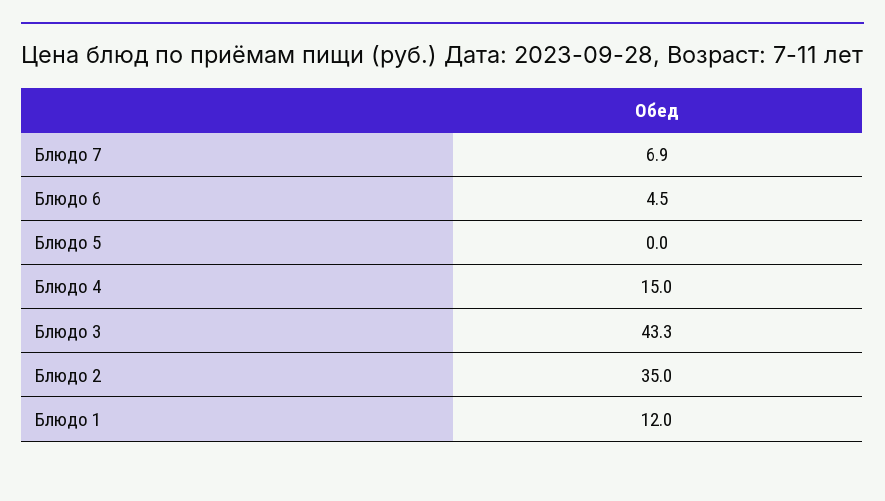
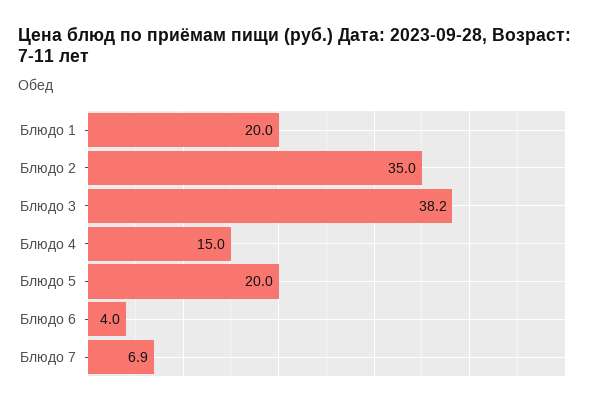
  {
    "Блюдо 7": 6.9,
-   "Блюдо 6": 4.5,
+   "Блюдо 6": 4,
-   "Блюдо 5": 0,
+   "Блюдо 5": 20,
    "Блюдо 4": 15,
-   "Блюдо 3": 43.3,
+   "Блюдо 3": 38.2,
    "Блюдо 2": 35,
-   "Блюдо 1": 12
+   "Блюдо 1": 20
  }

